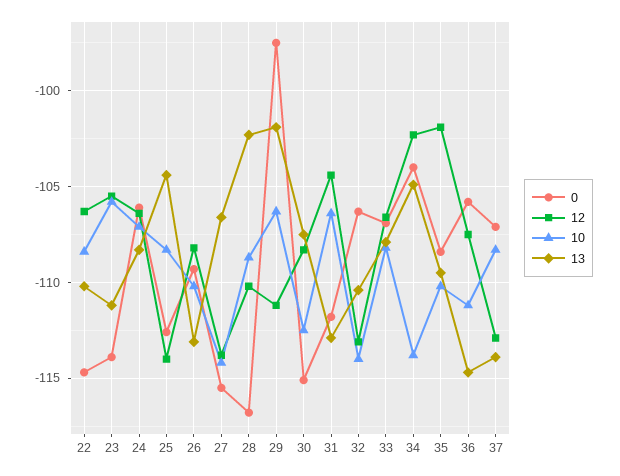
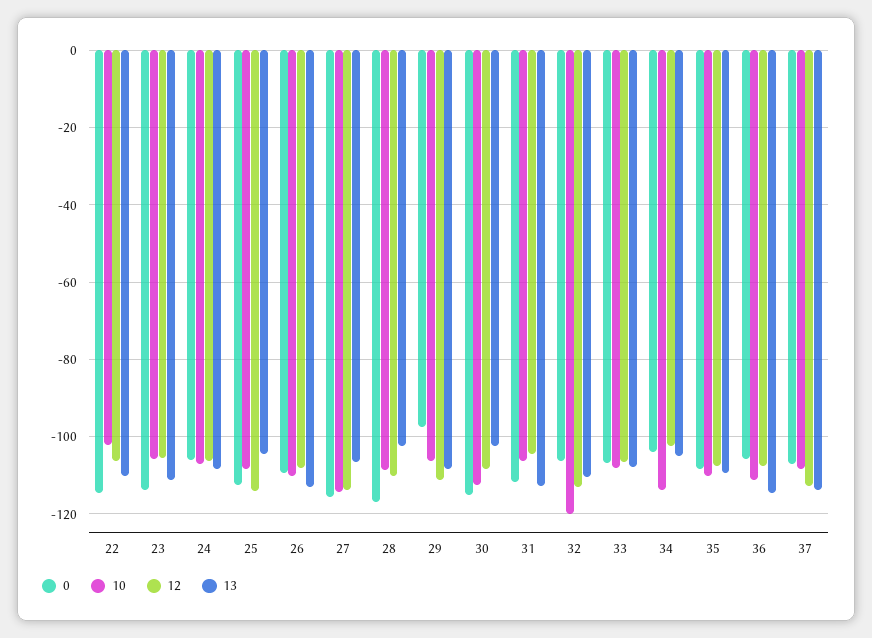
  {
    "0": {
      "22": -114.5,
      "23": -114,
      "24": -106,
      "25": -112.5,
      "26": -109.5,
      "27": -115.5,
      "28": -117,
      "29": -97.5,
      "30": -115,
      "31": -112,
      "32": -106.5,
      "33": -107,
      "34": -104,
      "35": -108.5,
      "36": -106,
      "37": -107
    },
    "12": {
      "22": -106.5,
      "23": -105.5,
      "24": -106.5,
      "25": -114,
      "26": -108,
      "27": -114,
      "28": -110,
      "29": -111,
      "30": -108.5,
      "31": -104.5,
      "32": -113,
      "33": -106.5,
      "34": -102.5,
-     "35": -102,
+     "35": -108,
      "36": -107.5,
      "37": -113
    },
    "10": {
-     "22": -108.5,
+     "22": -102,
      "23": -106,
      "24": -107,
      "25": -108.5,
      "26": -110,
      "27": -114,
      "28": -108.5,
      "29": -106.5,
      "30": -112.5,
      "31": -106.5,
-     "32": -114,
+     "32": -120,
      "33": -108,
      "34": -114,
      "35": -110,
      "36": -111,
      "37": -108.5
    },
    "13": {
      "22": -110,
      "23": -111,
      "24": -108.5,
      "25": -104.5,
      "26": -113,
      "27": -106.5,
      "28": -102.5,
-     "29": -102,
+     "29": -108,
-     "30": -107.5,
+     "30": -102,
      "31": -113,
      "32": -110.5,
      "33": -108,
      "34": -105,
      "35": -109.5,
      "36": -114.5,
      "37": -114
    }
  }

